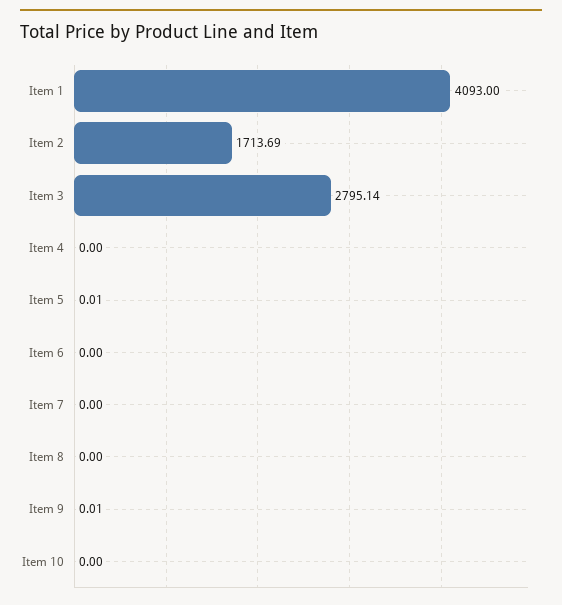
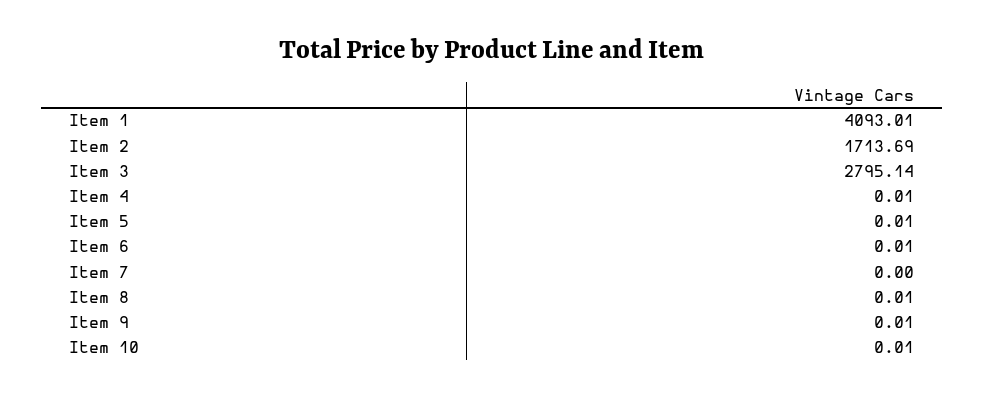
  {
-   "Item 1": 4093,
+   "Item 1": 4093.01,
    "Item 2": 1713.69,
    "Item 3": 2795.14,
-   "Item 4": 0,
+   "Item 4": 0.01,
    "Item 5": 0.01,
-   "Item 6": 0,
+   "Item 6": 0.01,
    "Item 7": 0,
-   "Item 8": 0,
+   "Item 8": 0.01,
    "Item 9": 0.01,
-   "Item 10": 0
+   "Item 10": 0.01
  }

